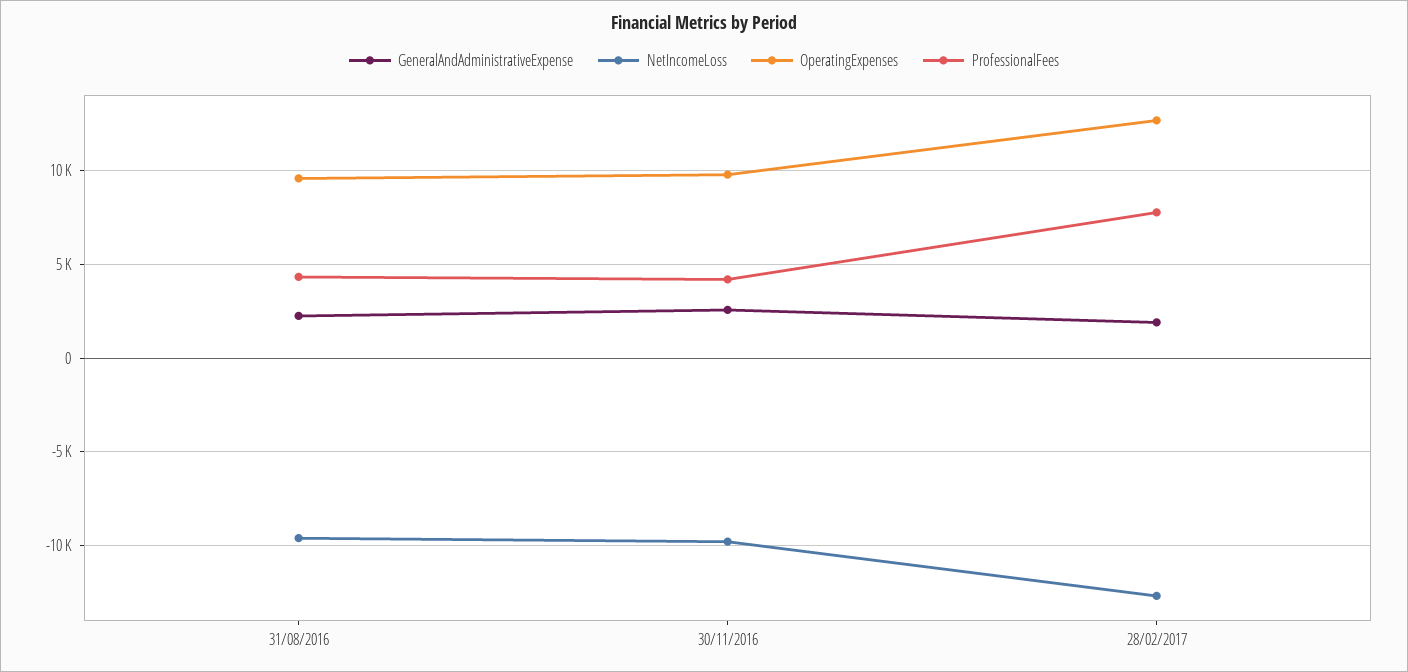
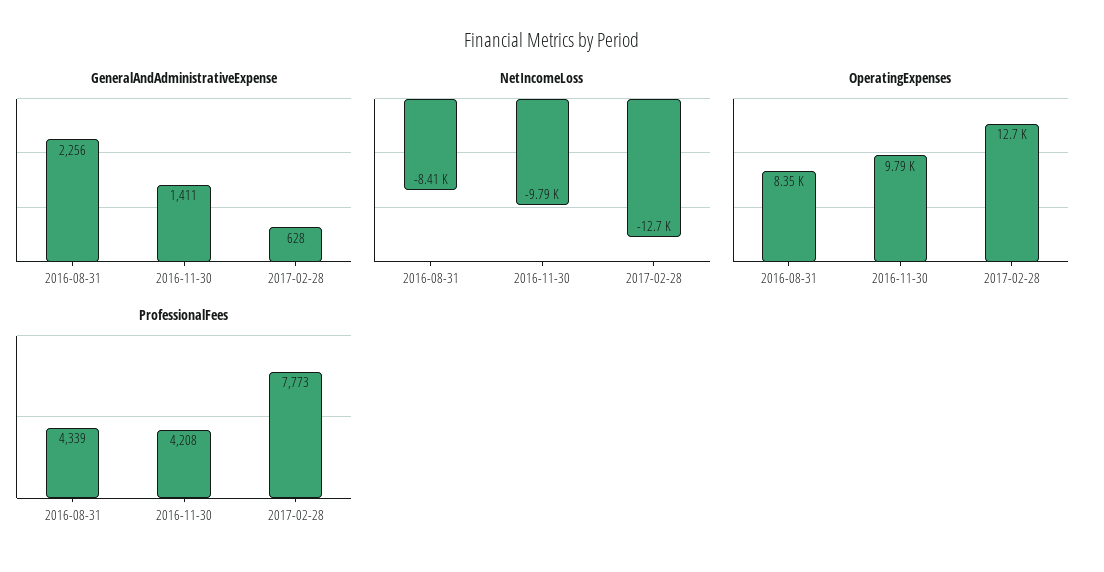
  {
    "GeneralAndAdministrativeExpense": {
      "31/08/2016": 2256,
-     "30/11/2016": 2500,
+     "30/11/2016": 1411,
-     "28/02/2017": 2000
+     "28/02/2017": 628
    },
    "NetIncomeLoss": {
-     "31/08/2016": -9500,
+     "31/08/2016": -8410,
      "30/11/2016": -9790,
      "28/02/2017": -12700
    },
    "OperatingExpenses": {
-     "31/08/2016": 9500,
+     "31/08/2016": 8350,
      "30/11/2016": 9790,
      "28/02/2017": 12700
    },
    "ProfessionalFees": {
      "31/08/2016": 4339,
      "30/11/2016": 4208,
      "28/02/2017": 7773
    }
  }

